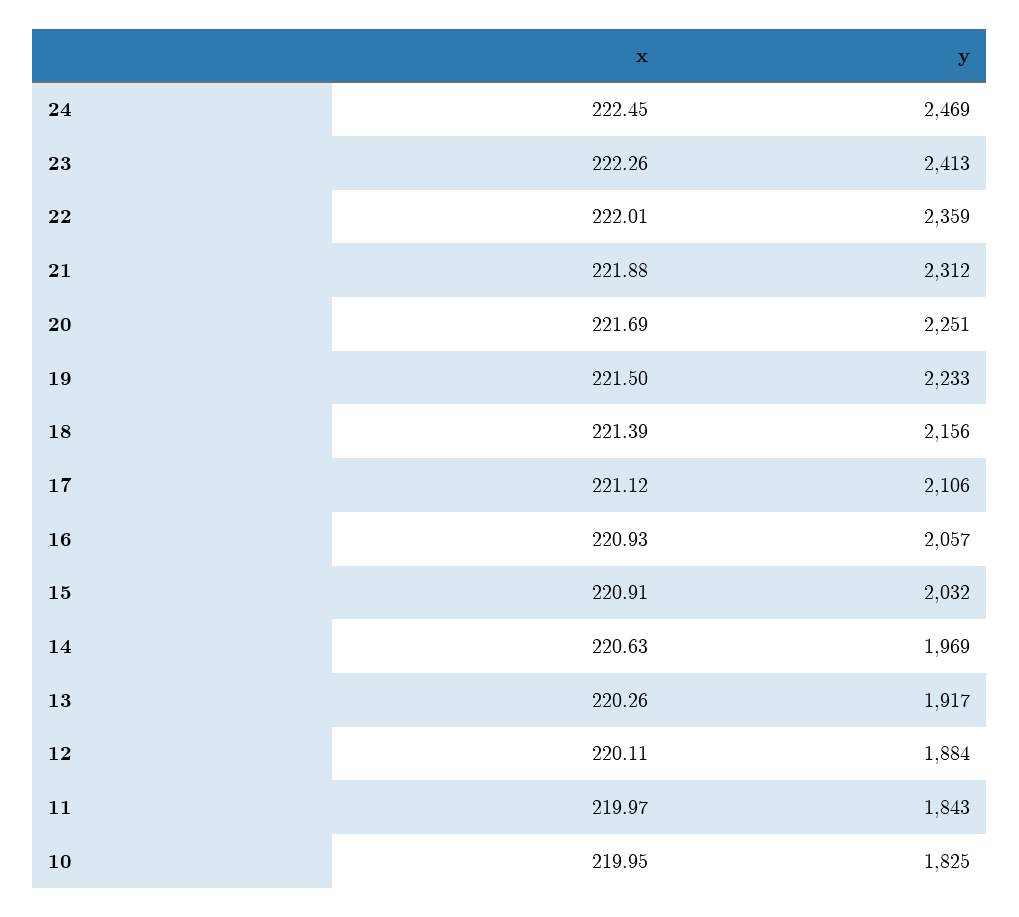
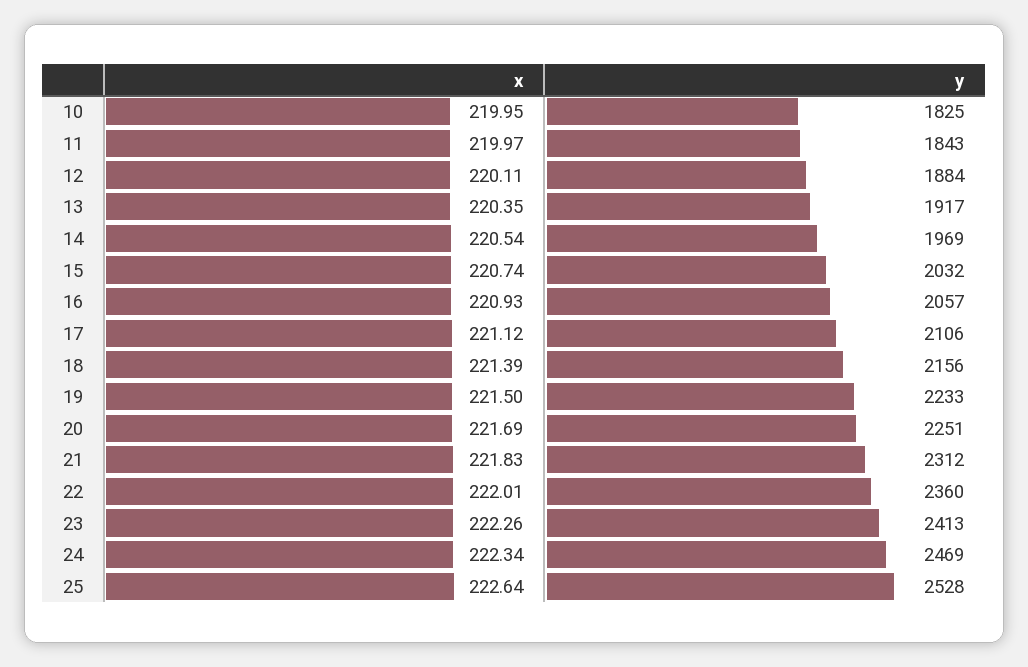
  {
    "x": {
-     "24": 222.45,
+     "24": 222.34,
      "23": 222.26,
      "22": 222.01,
-     "21": 221.88,
+     "21": 221.83,
      "20": 221.69,
      "19": 221.5,
      "18": 221.39,
      "17": 221.12,
      "16": 220.93,
-     "15": 220.91,
+     "15": 220.74,
-     "14": 220.63,
+     "14": 220.54,
-     "13": 220.26,
+     "13": 220.35,
      "12": 220.11,
      "11": 219.97,
-     "10": 219.95
+     "10": 219.95,
+     "25": 222.64
    },
    "y": {
      "24": 2469,
      "23": 2413,
-     "22": 2359,
+     "22": 2360,
      "21": 2312,
      "20": 2251,
      "19": 2233,
      "18": 2156,
      "17": 2106,
      "16": 2057,
      "15": 2032,
      "14": 1969,
      "13": 1917,
      "12": 1884,
      "11": 1843,
-     "10": 1825
+     "10": 1825,
+     "25": 2528
    }
  }

